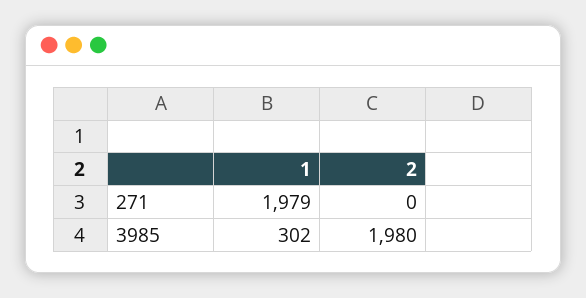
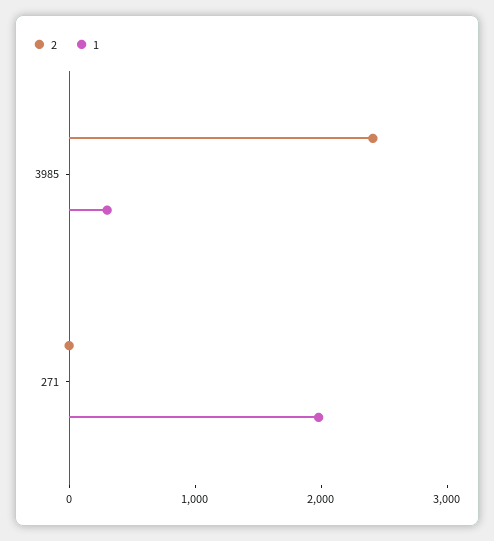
  {
    "1": {
      "271": 1979,
      "3985": 302
    },
    "2": {
      "271": 0,
-     "3985": 1980
+     "3985": 2400
    }
  }

